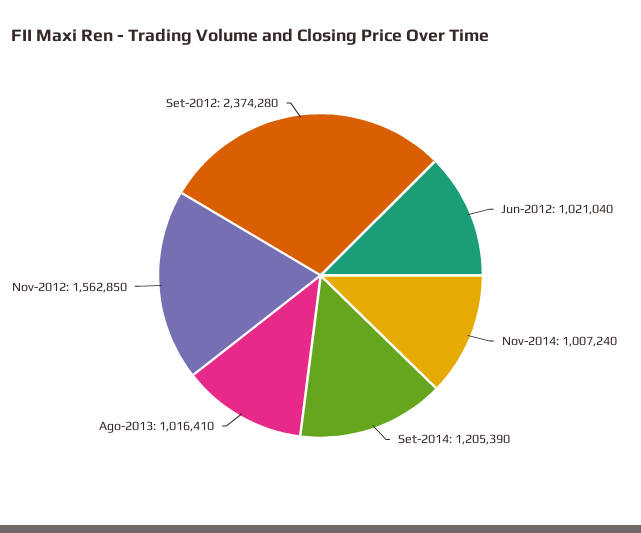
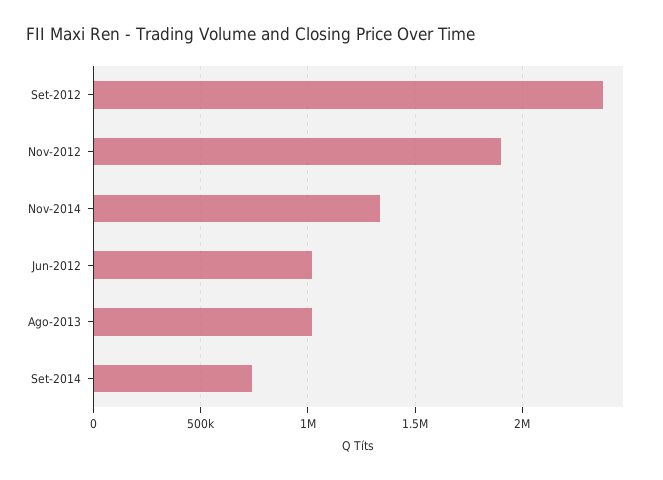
  {
    "Jun-2012": 1021040,
-   "Nov-2014": 1007240,
+   "Nov-2014": 1350000,
-   "Set-2014": 1205390,
+   "Set-2014": 750000,
    "Ago-2013": 1016410,
-   "Nov-2012": 1562850,
+   "Nov-2012": 1900000,
    "Set-2012": 2374280
  }

